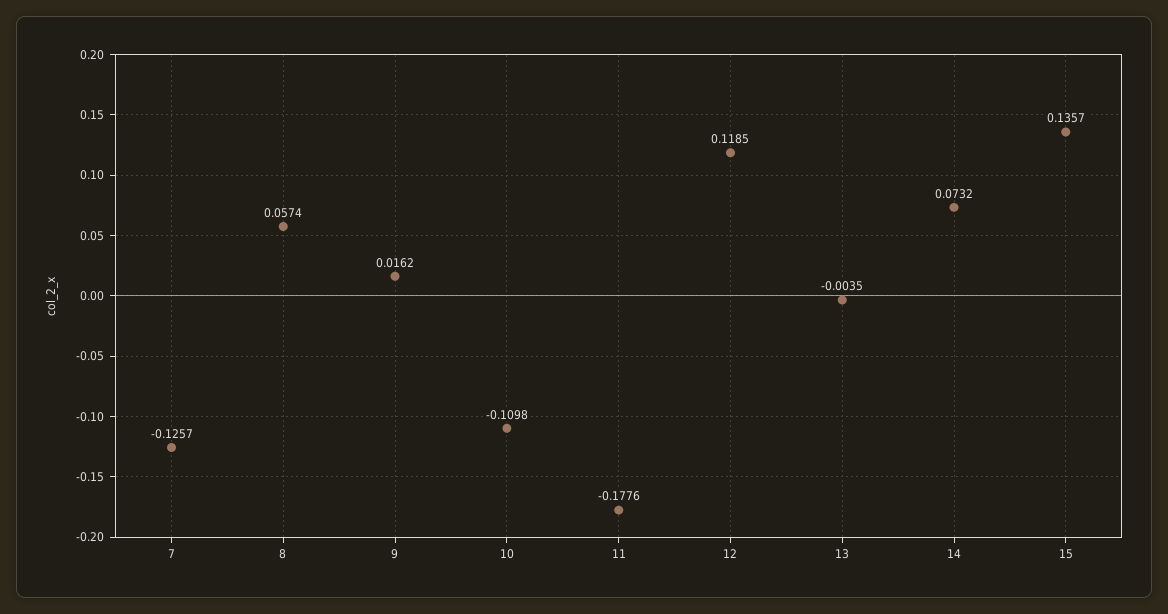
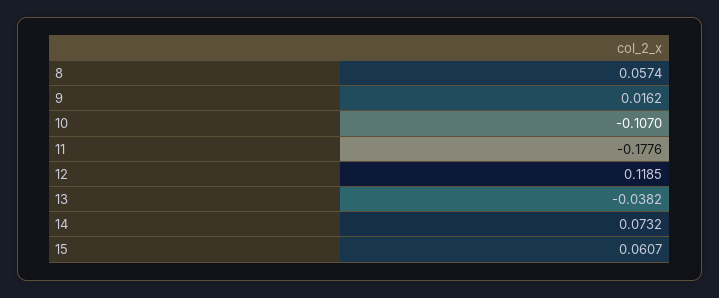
  {
-   "7": -0.1257,
    "8": 0.0574,
    "9": 0.0162,
-   "10": -0.1098,
+   "10": -0.107,
    "11": -0.1776,
    "12": 0.1185,
-   "13": -0.0035,
+   "13": -0.0382,
    "14": 0.0732,
-   "15": 0.1357
+   "15": 0.0607
  }

